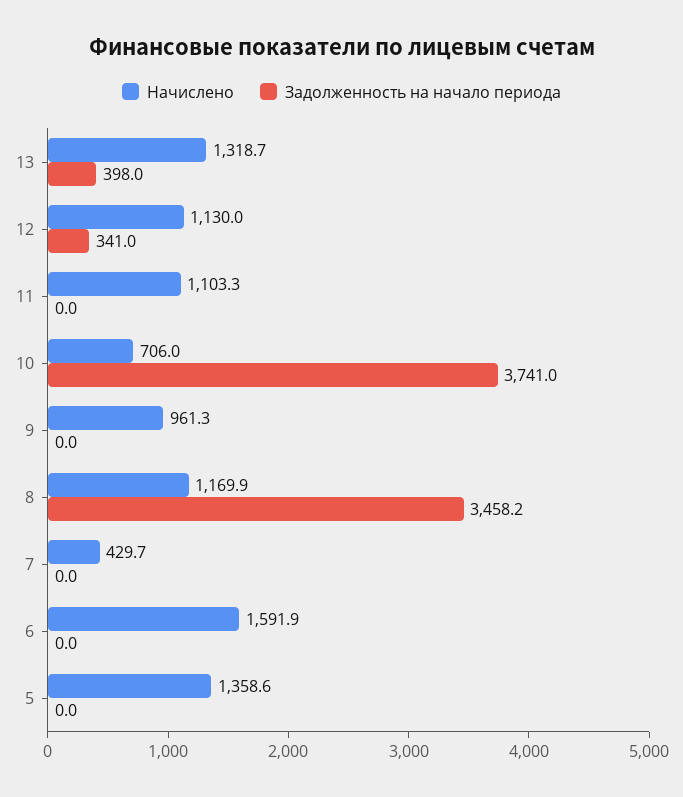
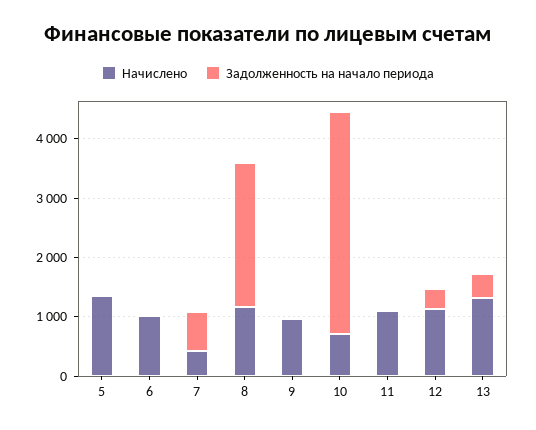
  {
    "Начислено": {
      "13": 1318.7,
      "12": 1130,
      "11": 1103.3,
      "10": 706,
      "9": 961.3,
      "8": 1169.9,
      "7": 429.7,
-     "6": 1591.9,
+     "6": 1000,
      "5": 1358.6
    },
    "Задолженность на начало периода": {
      "13": 398,
      "12": 341,
      "11": 0,
      "10": 3741,
      "9": 0,
-     "8": 3458.2,
+     "8": 2400,
-     "7": 0,
+     "7": 600,
      "6": 0,
      "5": 0
    }
  }

